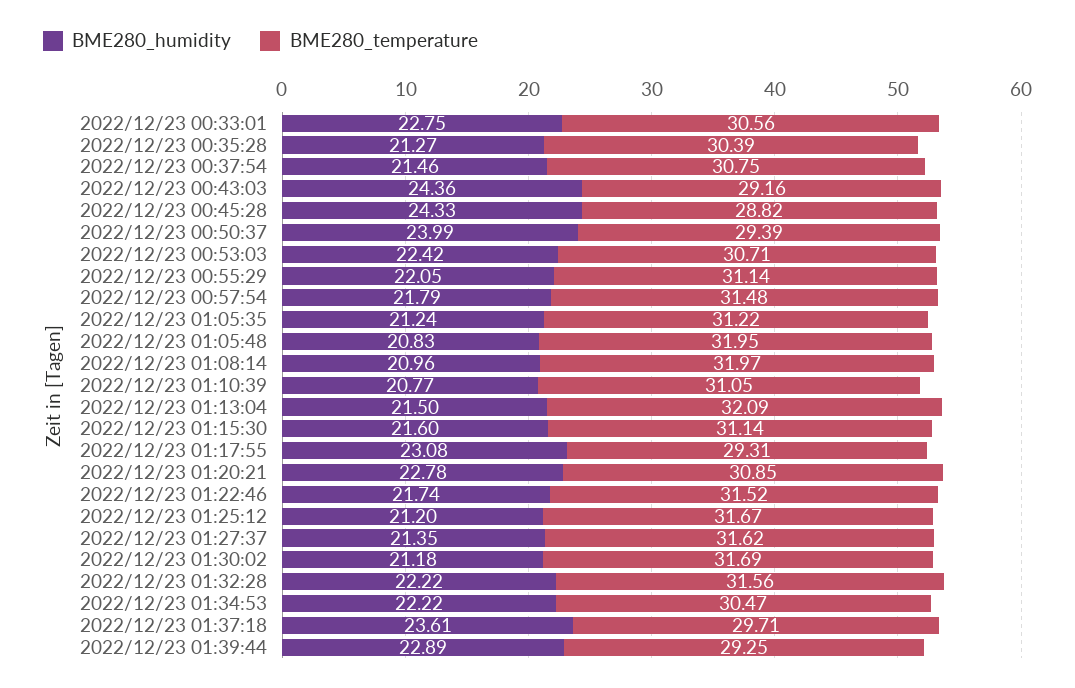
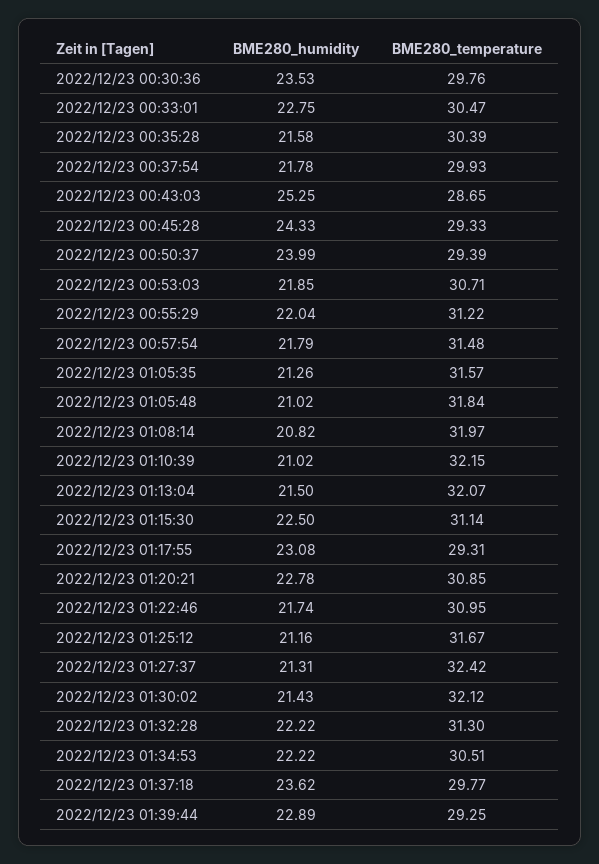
  {
    "BME280_humidity": {
      "2022/12/23 00:33:01": 22.75,
-     "2022/12/23 00:35:28": 21.27,
+     "2022/12/23 00:35:28": 21.58,
-     "2022/12/23 00:37:54": 21.46,
+     "2022/12/23 00:37:54": 21.78,
-     "2022/12/23 00:43:03": 24.36,
+     "2022/12/23 00:43:03": 25.25,
      "2022/12/23 00:45:28": 24.33,
      "2022/12/23 00:50:37": 23.99,
-     "2022/12/23 00:53:03": 22.42,
+     "2022/12/23 00:53:03": 21.85,
-     "2022/12/23 00:55:29": 22.05,
+     "2022/12/23 00:55:29": 22.04,
      "2022/12/23 00:57:54": 21.79,
-     "2022/12/23 01:05:35": 21.24,
+     "2022/12/23 01:05:35": 21.26,
-     "2022/12/23 01:05:48": 20.83,
+     "2022/12/23 01:05:48": 21.02,
-     "2022/12/23 01:08:14": 20.96,
+     "2022/12/23 01:08:14": 20.82,
-     "2022/12/23 01:10:39": 20.77,
+     "2022/12/23 01:10:39": 21.02,
      "2022/12/23 01:13:04": 21.5,
-     "2022/12/23 01:15:30": 21.6,
+     "2022/12/23 01:15:30": 22.5,
      "2022/12/23 01:17:55": 23.08,
      "2022/12/23 01:20:21": 22.78,
      "2022/12/23 01:22:46": 21.74,
-     "2022/12/23 01:25:12": 21.2,
+     "2022/12/23 01:25:12": 21.16,
-     "2022/12/23 01:27:37": 21.35,
+     "2022/12/23 01:27:37": 21.31,
-     "2022/12/23 01:30:02": 21.18,
+     "2022/12/23 01:30:02": 21.43,
      "2022/12/23 01:32:28": 22.22,
      "2022/12/23 01:34:53": 22.22,
-     "2022/12/23 01:37:18": 23.61,
+     "2022/12/23 01:37:18": 23.62,
-     "2022/12/23 01:39:44": 22.89
+     "2022/12/23 01:39:44": 22.89,
+     "2022/12/23 00:30:36": 23.53
    },
    "BME280_temperature": {
-     "2022/12/23 00:33:01": 30.56,
+     "2022/12/23 00:33:01": 30.47,
      "2022/12/23 00:35:28": 30.39,
-     "2022/12/23 00:37:54": 30.75,
+     "2022/12/23 00:37:54": 29.93,
-     "2022/12/23 00:43:03": 29.16,
+     "2022/12/23 00:43:03": 28.65,
-     "2022/12/23 00:45:28": 28.82,
+     "2022/12/23 00:45:28": 29.33,
      "2022/12/23 00:50:37": 29.39,
      "2022/12/23 00:53:03": 30.71,
-     "2022/12/23 00:55:29": 31.14,
+     "2022/12/23 00:55:29": 31.22,
      "2022/12/23 00:57:54": 31.48,
-     "2022/12/23 01:05:35": 31.22,
+     "2022/12/23 01:05:35": 31.57,
-     "2022/12/23 01:05:48": 31.95,
+     "2022/12/23 01:05:48": 31.84,
      "2022/12/23 01:08:14": 31.97,
-     "2022/12/23 01:10:39": 31.05,
+     "2022/12/23 01:10:39": 32.15,
-     "2022/12/23 01:13:04": 32.09,
+     "2022/12/23 01:13:04": 32.07,
      "2022/12/23 01:15:30": 31.14,
      "2022/12/23 01:17:55": 29.31,
      "2022/12/23 01:20:21": 30.85,
-     "2022/12/23 01:22:46": 31.52,
+     "2022/12/23 01:22:46": 30.95,
      "2022/12/23 01:25:12": 31.67,
-     "2022/12/23 01:27:37": 31.62,
+     "2022/12/23 01:27:37": 32.42,
-     "2022/12/23 01:30:02": 31.69,
+     "2022/12/23 01:30:02": 32.12,
-     "2022/12/23 01:32:28": 31.56,
+     "2022/12/23 01:32:28": 31.3,
-     "2022/12/23 01:34:53": 30.47,
+     "2022/12/23 01:34:53": 30.51,
-     "2022/12/23 01:37:18": 29.71,
+     "2022/12/23 01:37:18": 29.77,
-     "2022/12/23 01:39:44": 29.25
+     "2022/12/23 01:39:44": 29.25,
+     "2022/12/23 00:30:36": 29.76
    }
  }

